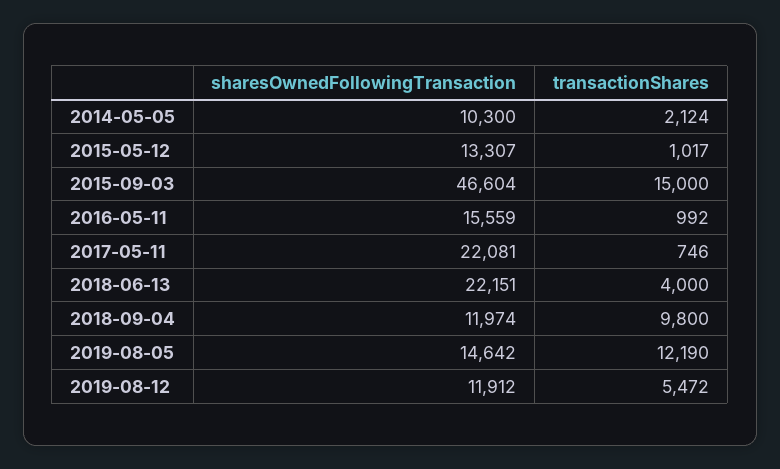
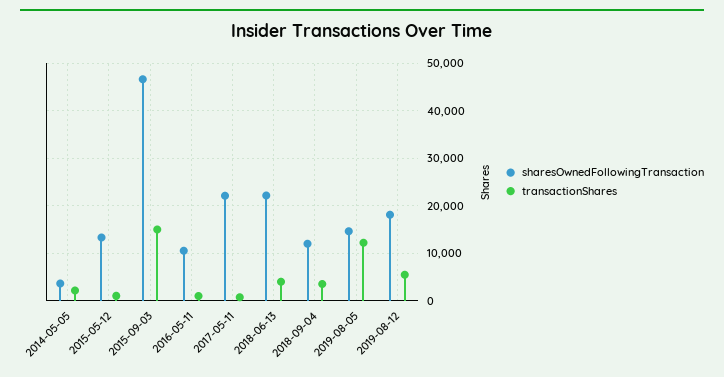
  {
    "sharesOwnedFollowingTransaction": {
-     "2014-05-05": 10300,
+     "2014-05-05": 4000,
      "2015-05-12": 13307,
      "2015-09-03": 46604,
-     "2016-05-11": 15559,
+     "2016-05-11": 10000,
      "2017-05-11": 22081,
      "2018-06-13": 22151,
      "2018-09-04": 11974,
      "2019-08-05": 14642,
-     "2019-08-12": 11912
+     "2019-08-12": 18000
    },
    "transactionShares": {
      "2014-05-05": 2124,
      "2015-05-12": 1017,
      "2015-09-03": 15000,
      "2016-05-11": 992,
      "2017-05-11": 746,
      "2018-06-13": 4000,
-     "2018-09-04": 9800,
+     "2018-09-04": 4000,
      "2019-08-05": 12190,
      "2019-08-12": 5472
    }
  }

